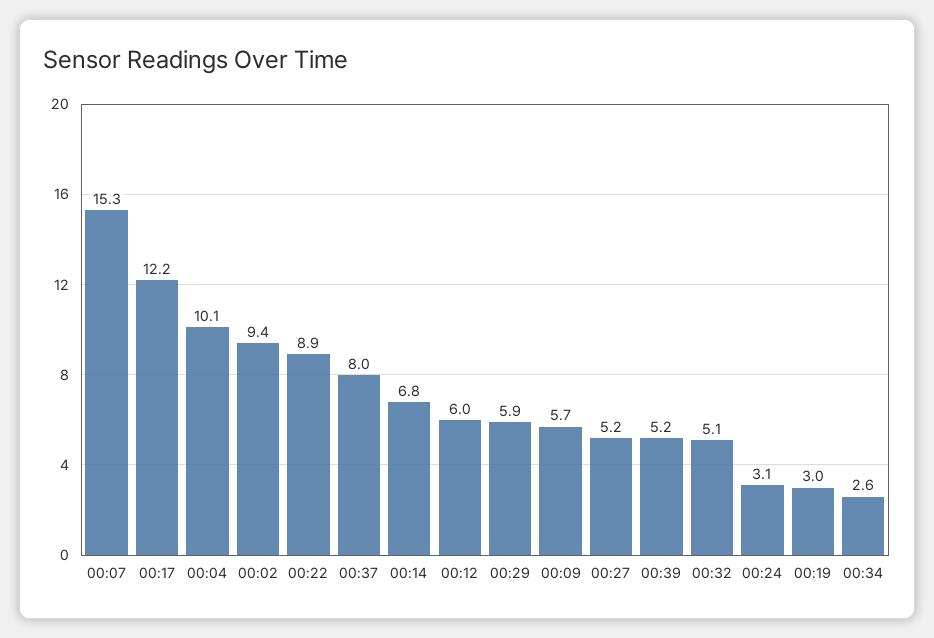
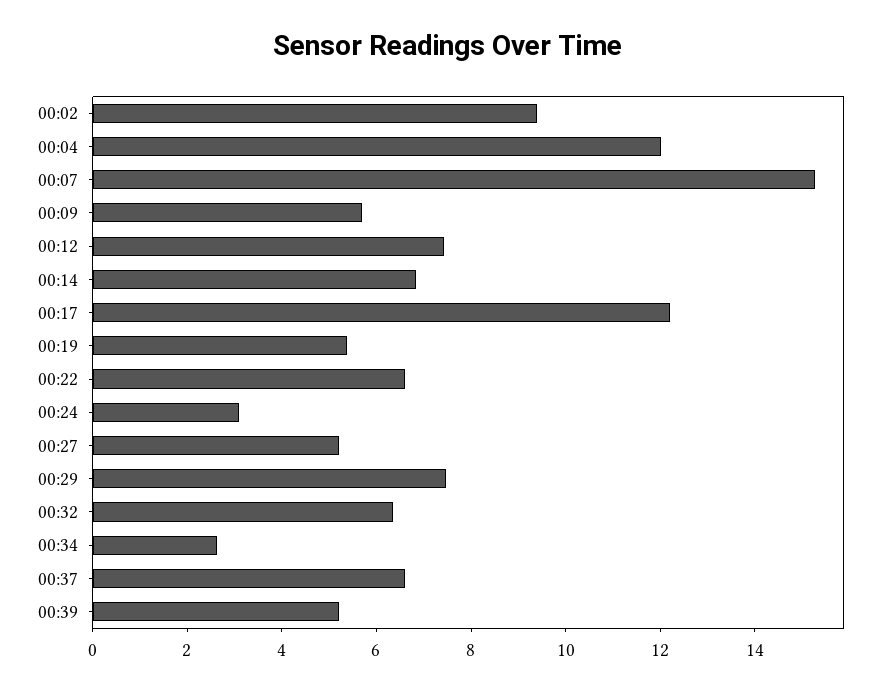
  {
    "00:07": 15.3,
    "00:17": 12.2,
-   "00:04": 10.1,
+   "00:04": 12,
    "00:02": 9.4,
-   "00:22": 8.9,
+   "00:22": 6.5,
-   "00:37": 8,
+   "00:37": 6.5,
    "00:14": 6.8,
-   "00:12": 6,
+   "00:12": 7.5,
-   "00:29": 5.9,
+   "00:29": 7.5,
    "00:09": 5.7,
    "00:27": 5.2,
    "00:39": 5.2,
-   "00:32": 5.1,
+   "00:32": 6.5,
    "00:24": 3.1,
-   "00:19": 3,
+   "00:19": 5.5,
    "00:34": 2.6
  }

